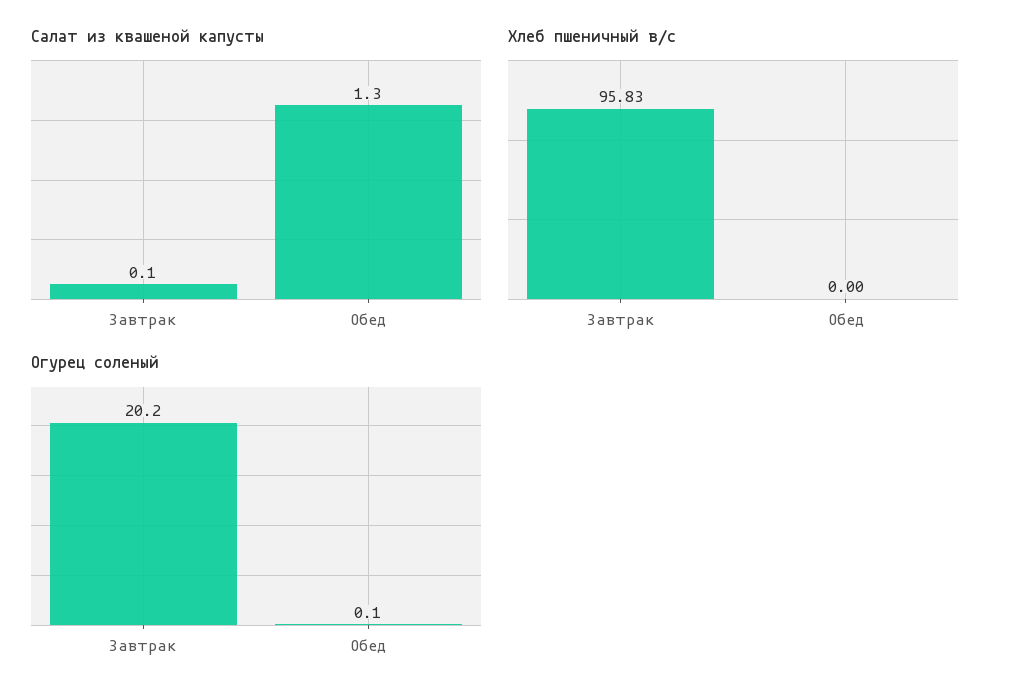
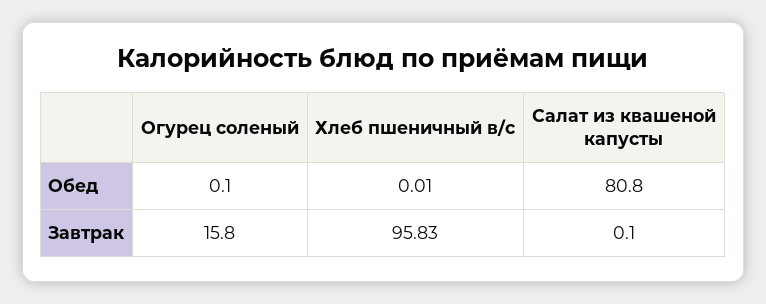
  {
    "Салат из квашеной капусты": {
      "Завтрак": 0.1,
-     "Обед": 1.3
+     "Обед": 80.8
    },
    "Хлеб пшеничный в/с": {
      "Завтрак": 95.83,
-     "Обед": 0
+     "Обед": 0.01
    },
    "Огурец соленый": {
-     "Завтрак": 20.2,
+     "Завтрак": 15.8,
      "Обед": 0.1
    }
  }

